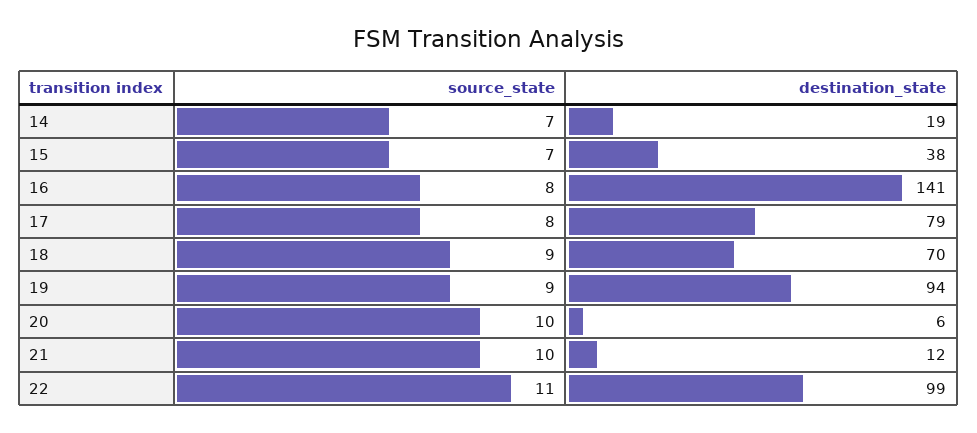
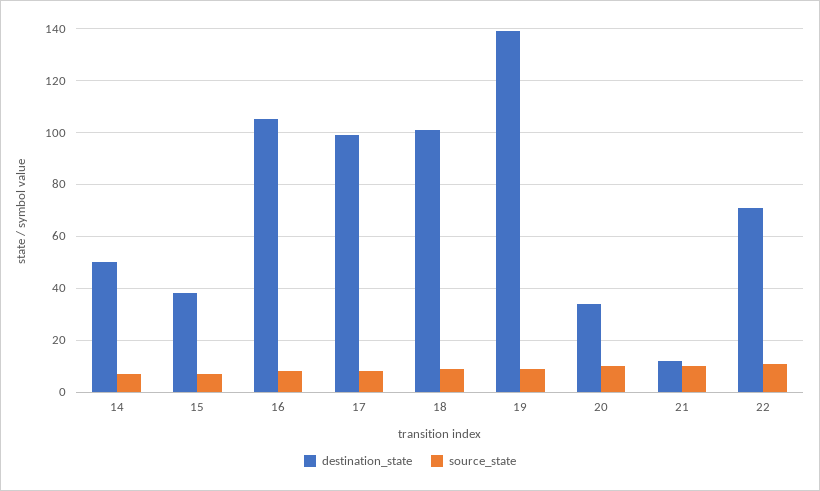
  {
    "source_state": {
      "14": 7,
      "15": 7,
      "16": 8,
      "17": 8,
      "18": 9,
      "19": 9,
      "20": 10,
      "21": 10,
      "22": 11
    },
    "destination_state": {
-     "14": 19,
+     "14": 50,
      "15": 38,
-     "16": 141,
+     "16": 105,
-     "17": 79,
+     "17": 100,
-     "18": 70,
+     "18": 100,
-     "19": 94,
+     "19": 140,
-     "20": 6,
+     "20": 35,
      "21": 12,
-     "22": 99
+     "22": 70
    }
  }

